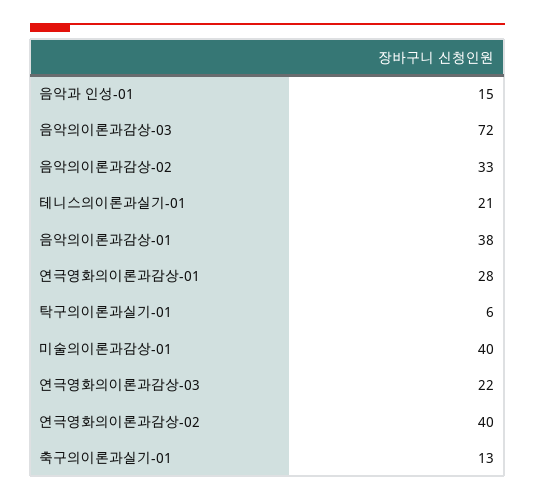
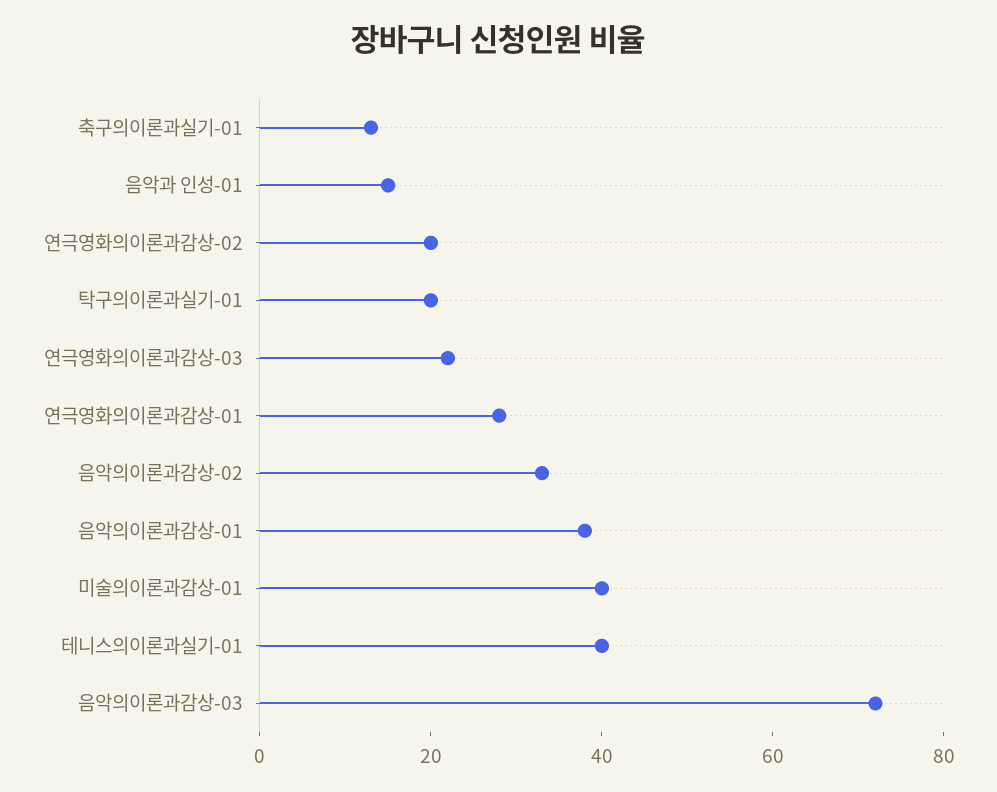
  {
    "음악과 인성-01": 15,
    "음악의이론과감상-03": 72,
    "음악의이론과감상-02": 33,
-   "테니스의이론과실기-01": 21,
+   "테니스의이론과실기-01": 40,
    "음악의이론과감상-01": 38,
    "연극영화의이론과감상-01": 28,
-   "탁구의이론과실기-01": 6,
+   "탁구의이론과실기-01": 20,
    "미술의이론과감상-01": 40,
    "연극영화의이론과감상-03": 22,
-   "연극영화의이론과감상-02": 40,
+   "연극영화의이론과감상-02": 20,
    "축구의이론과실기-01": 13
  }

